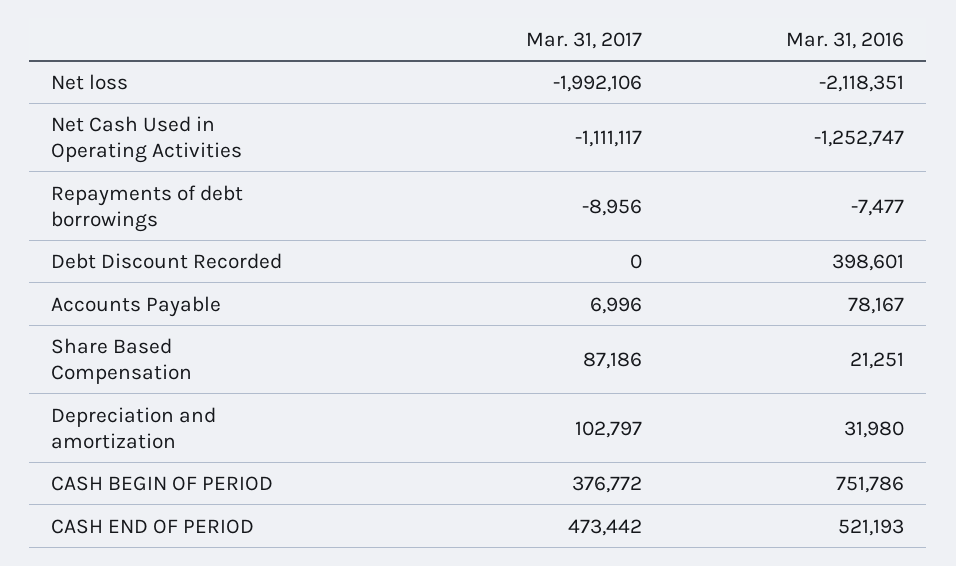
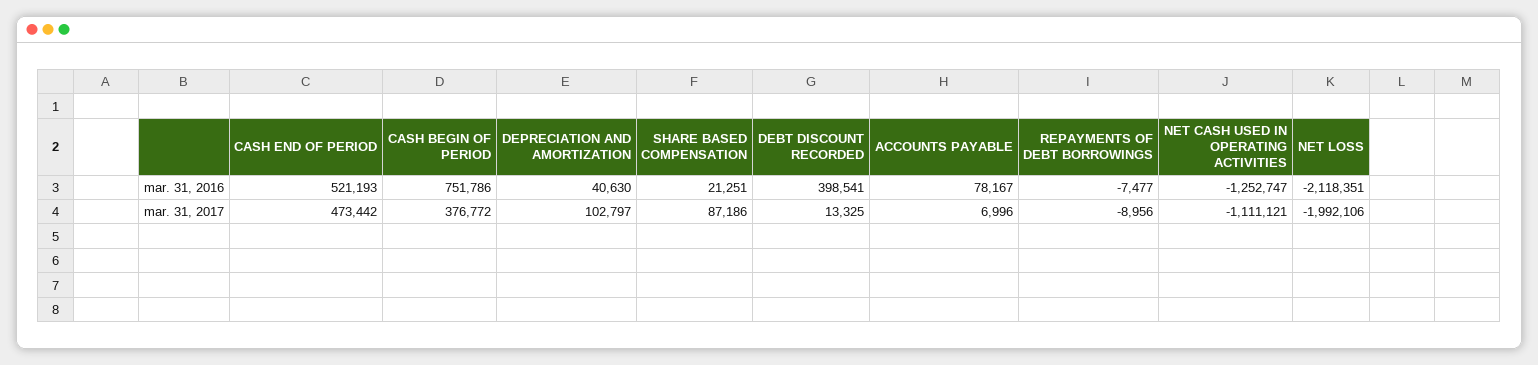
  {
    "Mar. 31, 2017": {
      "Net loss": -1992106,
-     "Net Cash Used in Operating Activities": -1111117,
+     "Net Cash Used in Operating Activities": -1111121,
      "Repayments of debt borrowings": -8956,
-     "Debt Discount Recorded": 0,
+     "Debt Discount Recorded": 13325,
      "Accounts Payable": 6996,
      "Share Based Compensation": 87186,
      "Depreciation and amortization": 102797,
      "CASH BEGIN OF PERIOD": 376772,
      "CASH END OF PERIOD": 473442
    },
    "Mar. 31, 2016": {
      "Net loss": -2118351,
      "Net Cash Used in Operating Activities": -1252747,
      "Repayments of debt borrowings": -7477,
-     "Debt Discount Recorded": 398601,
+     "Debt Discount Recorded": 398541,
      "Accounts Payable": 78167,
      "Share Based Compensation": 21251,
-     "Depreciation and amortization": 31980,
+     "Depreciation and amortization": 40630,
      "CASH BEGIN OF PERIOD": 751786,
      "CASH END OF PERIOD": 521193
    }
  }

